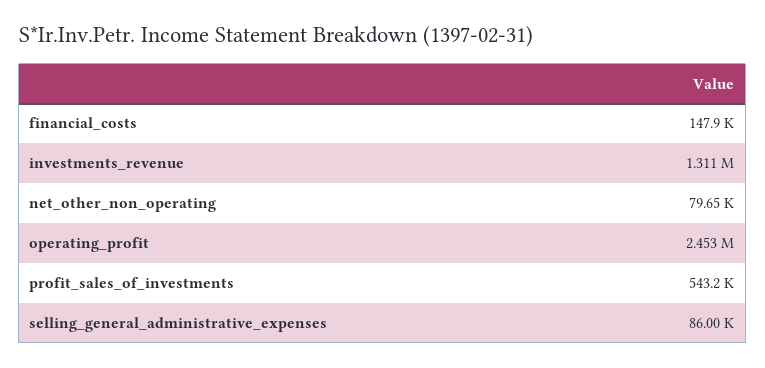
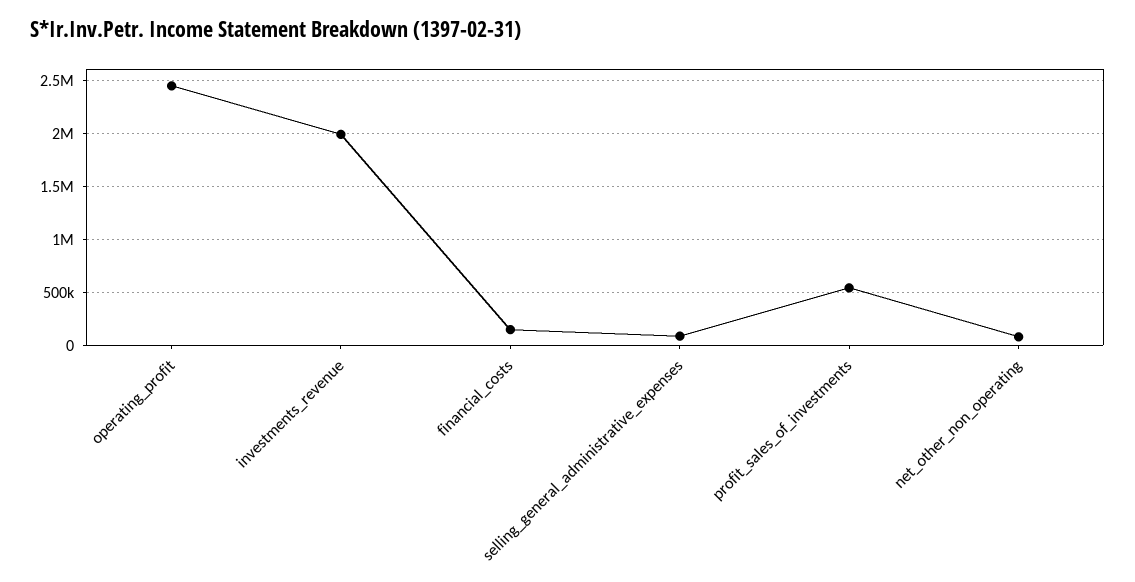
  {
    "financial_costs": 147900,
-   "investments_revenue": 1311000,
+   "investments_revenue": 2000000,
    "net_other_non_operating": 79650,
    "operating_profit": 2453000,
    "profit_sales_of_investments": 543200,
    "selling_general_administrative_expenses": 86000
  }

